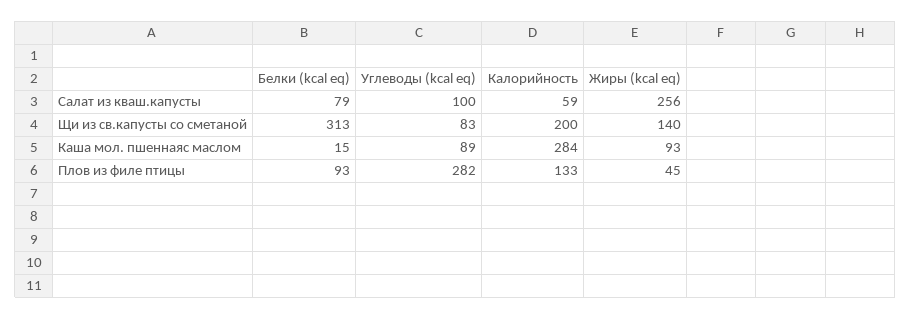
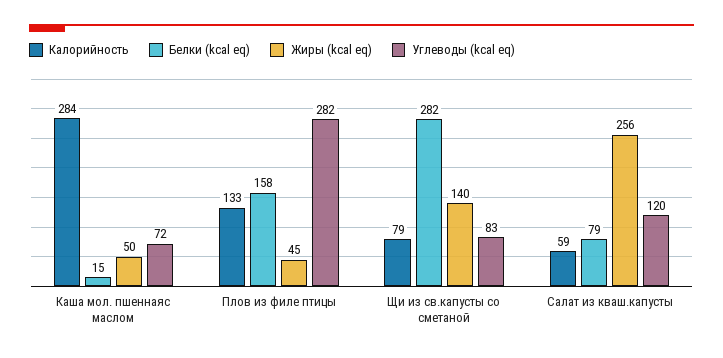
  {
    "Белки (kcal eq)": {
      "Салат из кваш.капусты": 79,
-     "Щи из св.капусты со сметаной": 313,
+     "Щи из св.капусты со сметаной": 282,
      "Каша мол. пшеннаяс маслом": 15,
-     "Плов из филе птицы": 93
+     "Плов из филе птицы": 158
    },
    "Углеводы (kcal eq)": {
-     "Салат из кваш.капусты": 100,
+     "Салат из кваш.капусты": 120,
      "Щи из св.капусты со сметаной": 83,
-     "Каша мол. пшеннаяс маслом": 89,
+     "Каша мол. пшеннаяс маслом": 72,
      "Плов из филе птицы": 282
    },
    "Калорийность": {
      "Салат из кваш.капусты": 59,
-     "Щи из св.капусты со сметаной": 200,
+     "Щи из св.капусты со сметаной": 79,
      "Каша мол. пшеннаяс маслом": 284,
      "Плов из филе птицы": 133
    },
    "Жиры (kcal eq)": {
      "Салат из кваш.капусты": 256,
      "Щи из св.капусты со сметаной": 140,
-     "Каша мол. пшеннаяс маслом": 93,
+     "Каша мол. пшеннаяс маслом": 50,
      "Плов из филе птицы": 45
    }
  }

